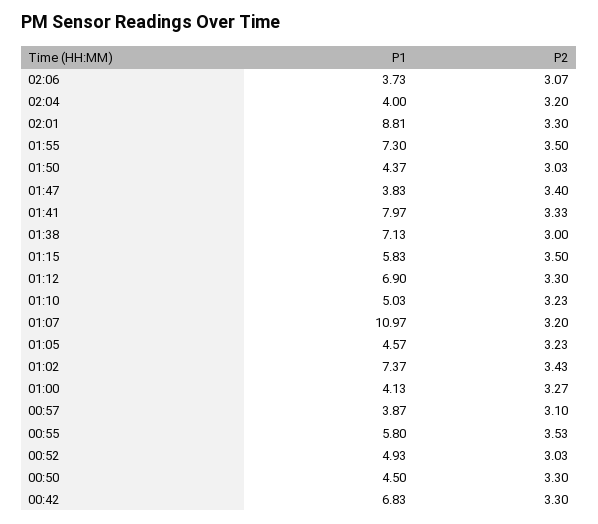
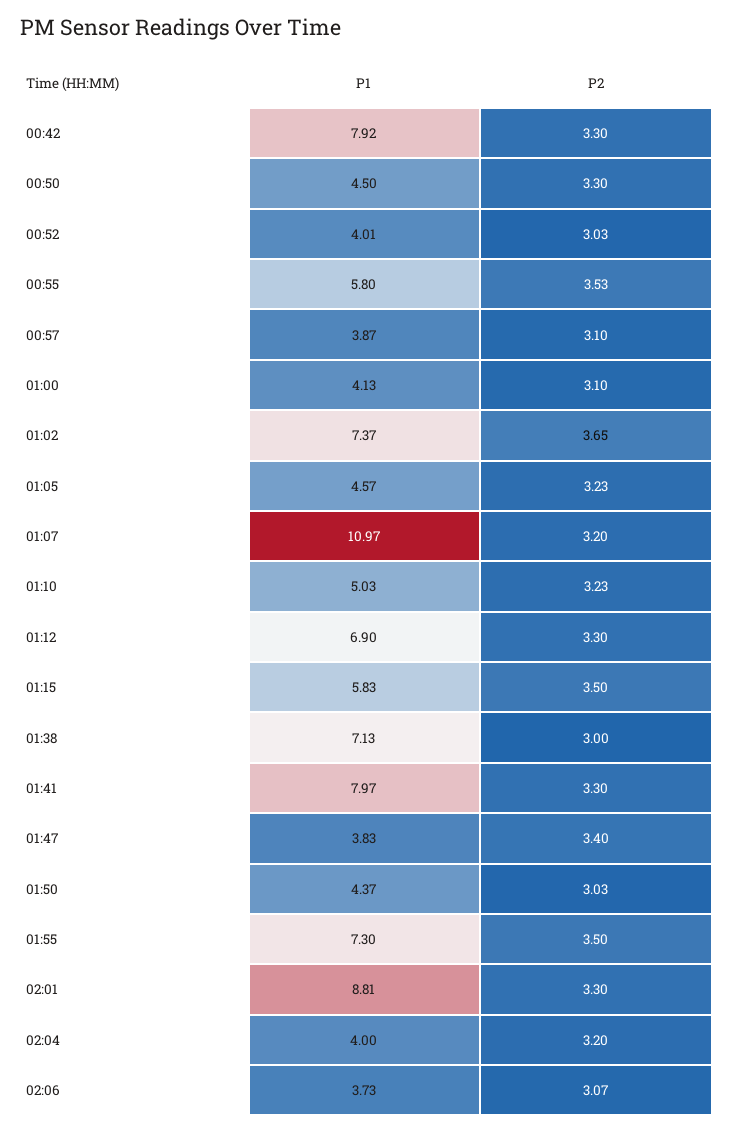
  {
    "P1": {
      "02:06": 3.73,
      "02:04": 4,
      "02:01": 8.81,
      "01:55": 7.3,
      "01:50": 4.37,
      "01:47": 3.83,
      "01:41": 7.97,
      "01:38": 7.13,
      "01:15": 5.83,
      "01:12": 6.9,
      "01:10": 5.03,
      "01:07": 10.97,
      "01:05": 4.57,
      "01:02": 7.37,
      "01:00": 4.13,
      "00:57": 3.87,
      "00:55": 5.8,
-     "00:52": 4.93,
+     "00:52": 4.01,
      "00:50": 4.5,
-     "00:42": 6.83
+     "00:42": 7.92
    },
    "P2": {
      "02:06": 3.07,
      "02:04": 3.2,
      "02:01": 3.3,
      "01:55": 3.5,
      "01:50": 3.03,
      "01:47": 3.4,
-     "01:41": 3.33,
+     "01:41": 3.3,
      "01:38": 3,
      "01:15": 3.5,
      "01:12": 3.3,
      "01:10": 3.23,
      "01:07": 3.2,
      "01:05": 3.23,
-     "01:02": 3.43,
+     "01:02": 3.65,
-     "01:00": 3.27,
+     "01:00": 3.1,
      "00:57": 3.1,
      "00:55": 3.53,
      "00:52": 3.03,
      "00:50": 3.3,
      "00:42": 3.3
    }
  }

